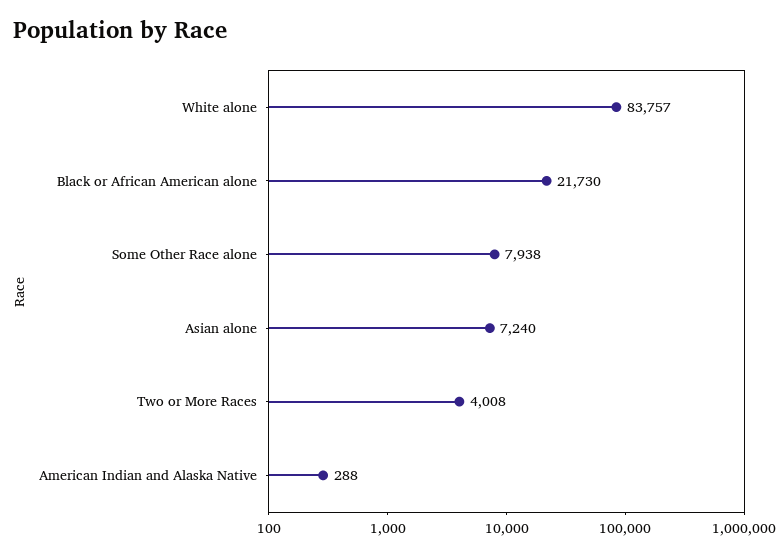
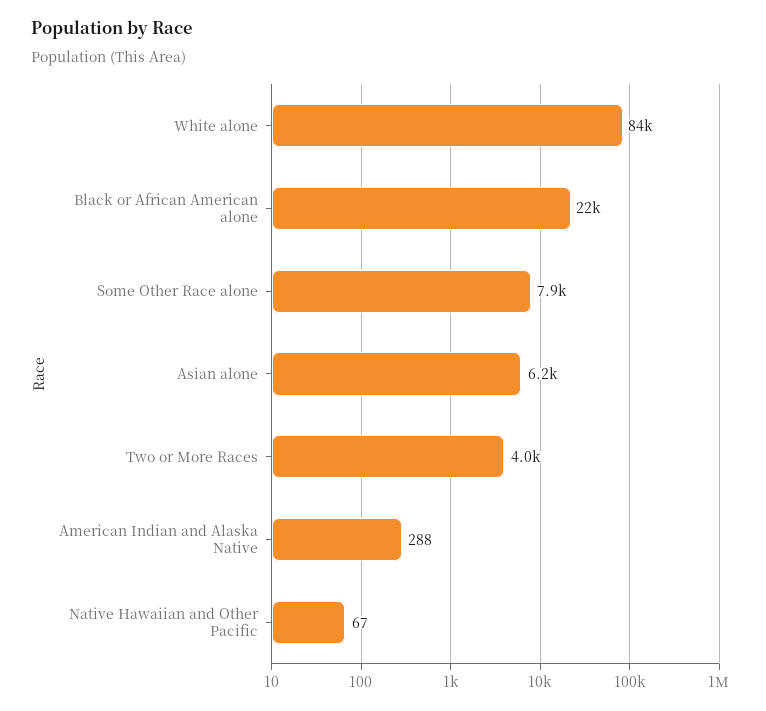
  {
    "White alone": 83757,
    "Black or African American alone": 21730,
    "Some Other Race alone": 7938,
-   "Asian alone": 7240,
+   "Asian alone": 6200,
    "Two or More Races": 4008,
-   "American Indian and Alaska Native": 288
+   "American Indian and Alaska Native": 288,
+   "Native Hawaiian and Other Pacific": 67
  }

